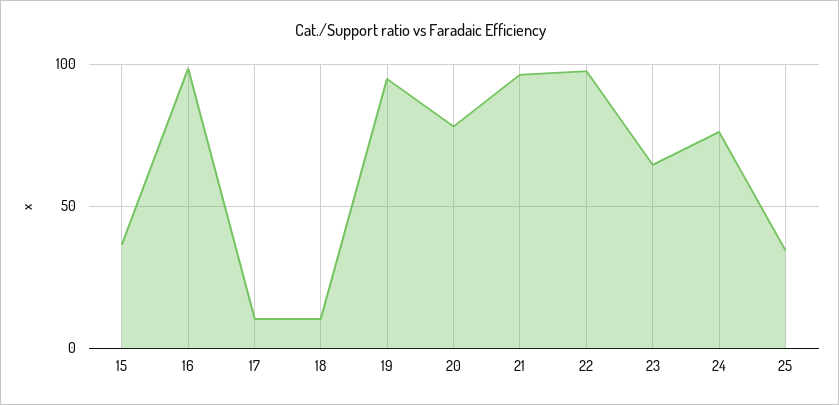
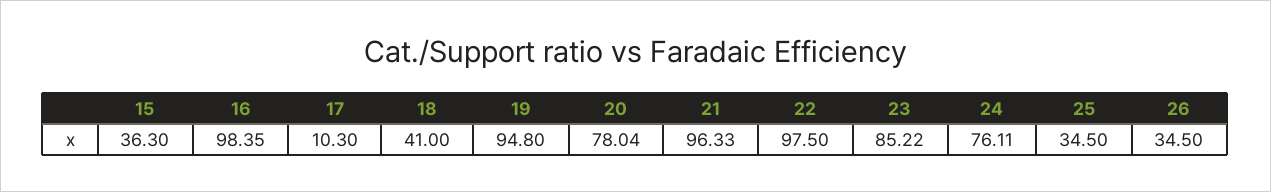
  {
    "15": 36.3,
    "16": 98.35,
    "17": 10.3,
-   "18": 10,
+   "18": 41,
    "19": 94.8,
    "20": 78.04,
    "21": 96.33,
    "22": 97.5,
-   "23": 65,
+   "23": 85.22,
    "24": 76.11,
-   "25": 34.5
+   "25": 34.5,
+   "26": 34.5
  }

